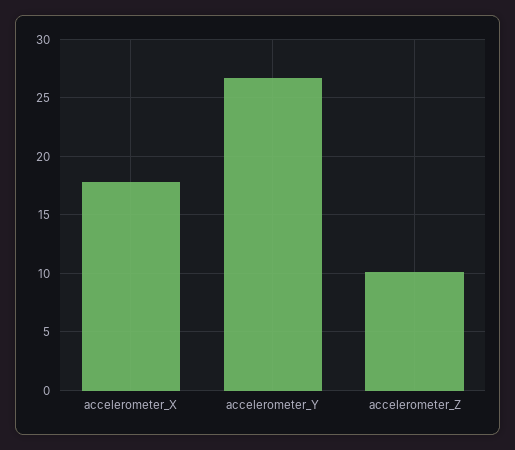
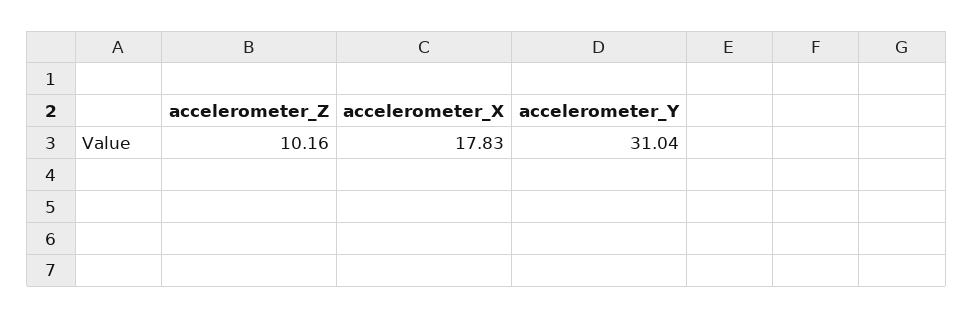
  {
    "accelerometer_X": 17.83,
-   "accelerometer_Y": 27,
+   "accelerometer_Y": 31.04,
    "accelerometer_Z": 10.16
  }

